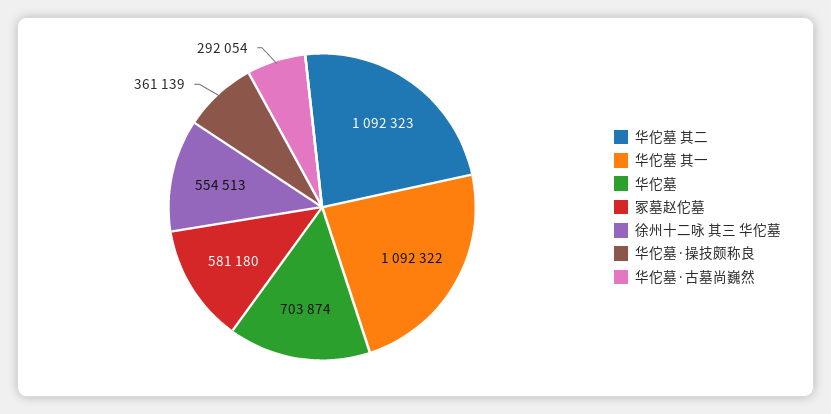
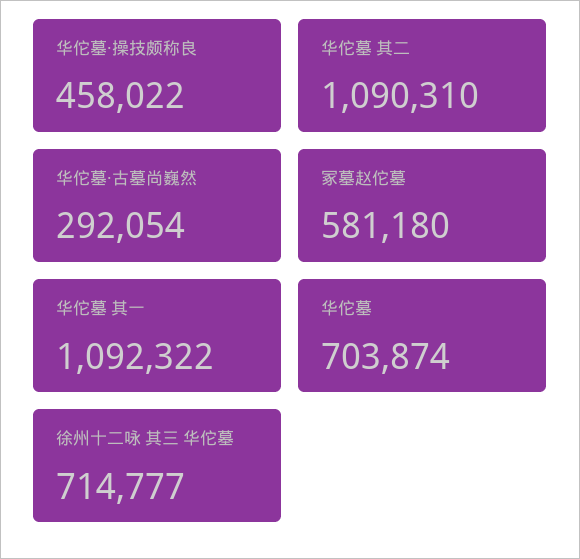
  {
-   "华佗墓 其二": 1092323,
+   "华佗墓 其二": 1090310,
    "华佗墓 其一": 1092322,
    "华佗墓": 703874,
    "冢墓赵佗墓": 581180,
-   "徐州十二咏 其三 华佗墓": 554513,
+   "徐州十二咏 其三 华佗墓": 714777,
-   "华佗墓·操技颇称良": 361139,
+   "华佗墓·操技颇称良": 458022,
    "华佗墓·古墓尚巍然": 292054
  }

